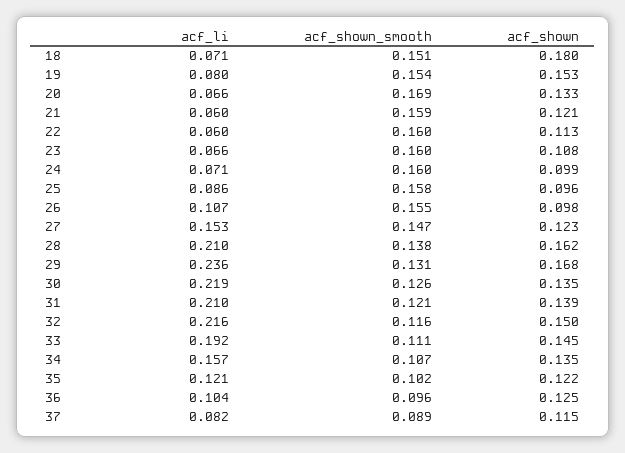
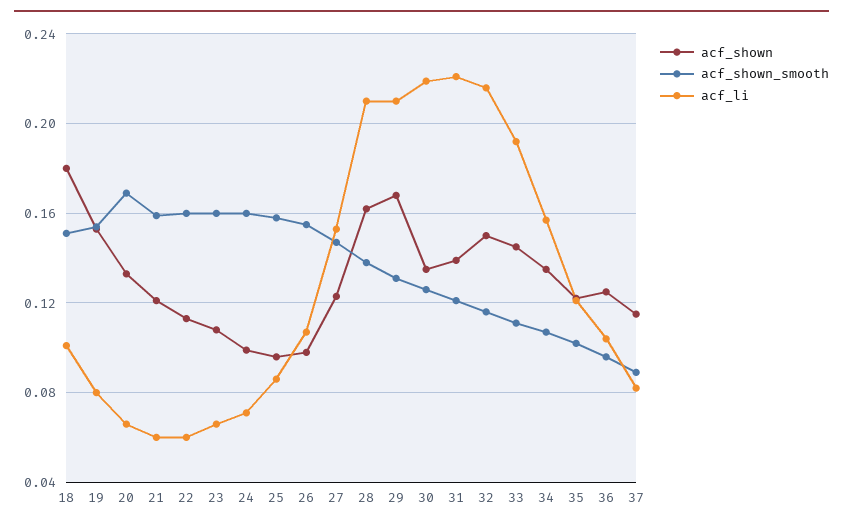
  {
    "acf_li": {
-     "18": 0.071,
+     "18": 0.1,
      "19": 0.08,
      "20": 0.066,
      "21": 0.06,
      "22": 0.06,
      "23": 0.066,
      "24": 0.071,
      "25": 0.086,
      "26": 0.107,
      "27": 0.153,
      "28": 0.21,
-     "29": 0.236,
+     "29": 0.21,
      "30": 0.219,
-     "31": 0.21,
+     "31": 0.22,
      "32": 0.216,
      "33": 0.192,
      "34": 0.157,
      "35": 0.121,
      "36": 0.104,
      "37": 0.082
    },
    "acf_shown_smooth": {
      "18": 0.151,
      "19": 0.154,
      "20": 0.169,
      "21": 0.159,
      "22": 0.16,
      "23": 0.16,
      "24": 0.16,
      "25": 0.158,
      "26": 0.155,
      "27": 0.147,
      "28": 0.138,
      "29": 0.131,
      "30": 0.126,
      "31": 0.121,
      "32": 0.116,
      "33": 0.111,
      "34": 0.107,
      "35": 0.102,
      "36": 0.096,
      "37": 0.089
    },
    "acf_shown": {
      "18": 0.18,
      "19": 0.153,
      "20": 0.133,
      "21": 0.121,
      "22": 0.113,
      "23": 0.108,
      "24": 0.099,
      "25": 0.096,
      "26": 0.098,
      "27": 0.123,
      "28": 0.162,
      "29": 0.168,
      "30": 0.135,
      "31": 0.139,
      "32": 0.15,
      "33": 0.145,
      "34": 0.135,
      "35": 0.122,
      "36": 0.125,
      "37": 0.115
    }
  }

